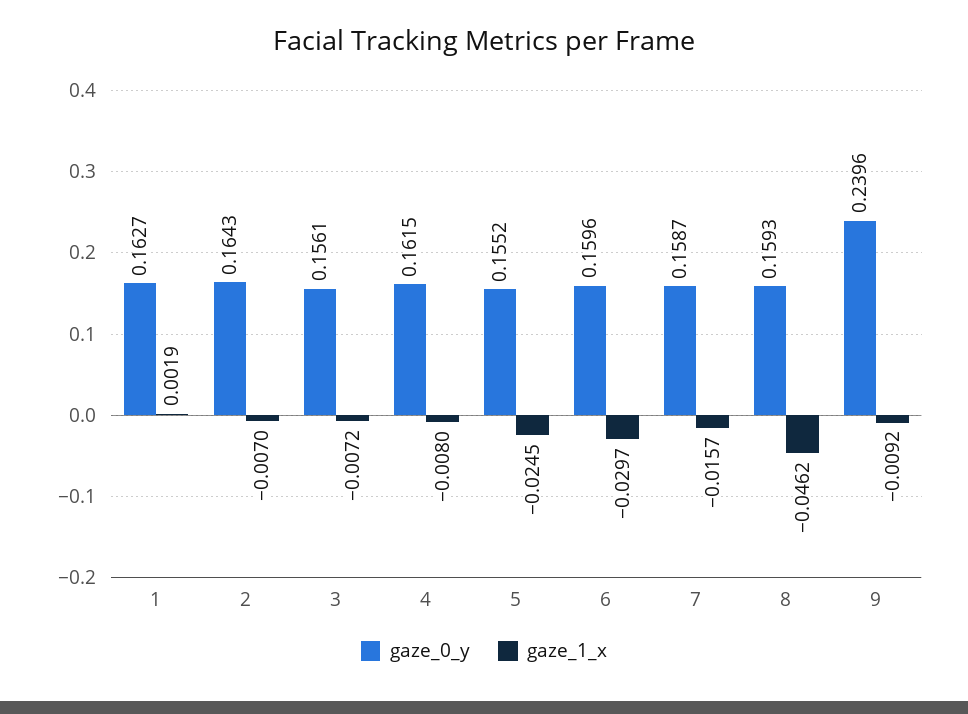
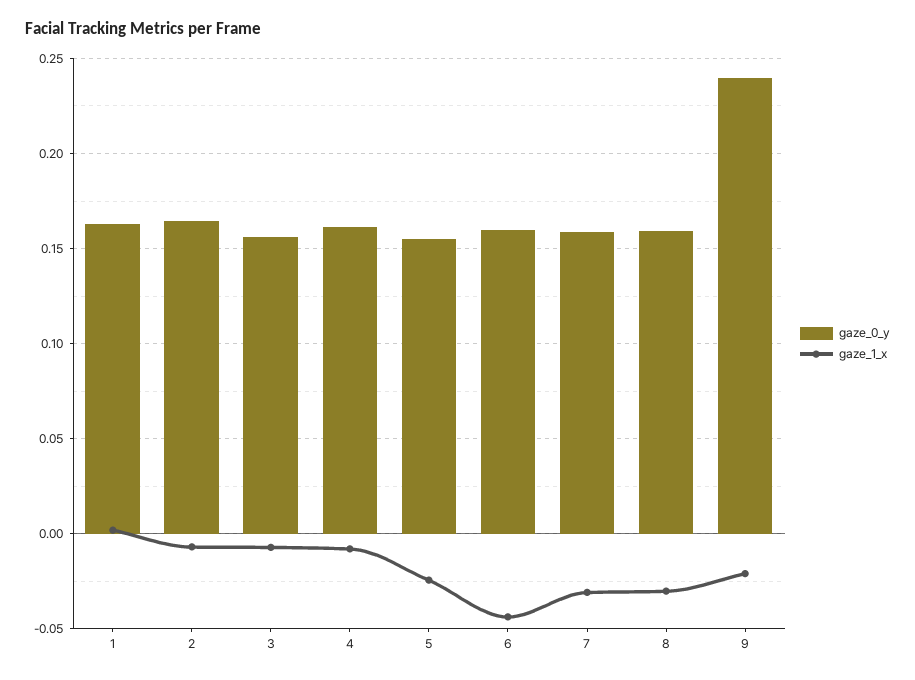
  {
    "gaze_0_y": {
      "1": 0.1627,
      "2": 0.1643,
      "3": 0.1561,
      "4": 0.1615,
      "5": 0.1552,
      "6": 0.1596,
      "7": 0.1587,
      "8": 0.1593,
      "9": 0.2396
    },
    "gaze_1_x": {
      "1": 0.0019,
      "2": -0.007,
      "3": -0.0072,
      "4": -0.008,
      "5": -0.0245,
-     "6": -0.0297,
+     "6": -0.045,
-     "7": -0.0157,
+     "7": -0.03,
-     "8": -0.0462,
+     "8": -0.03,
-     "9": -0.0092
+     "9": -0.02
    }
  }

